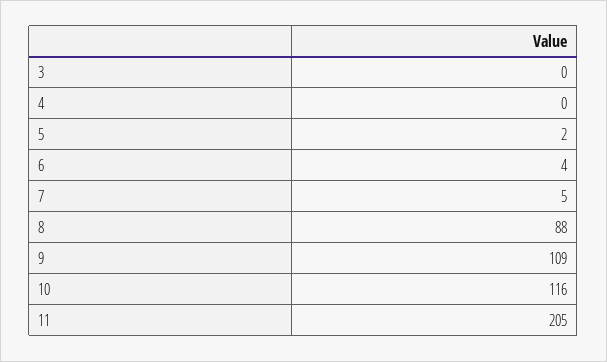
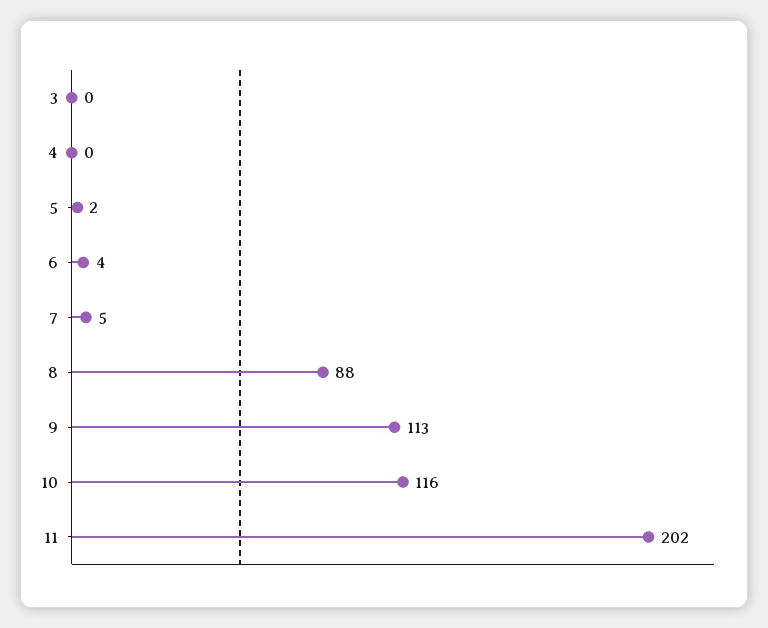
  {
    "3": 0,
    "4": 0,
    "5": 2,
    "6": 4,
    "7": 5,
    "8": 88,
-   "9": 109,
+   "9": 113,
    "10": 116,
-   "11": 205
+   "11": 202
  }

